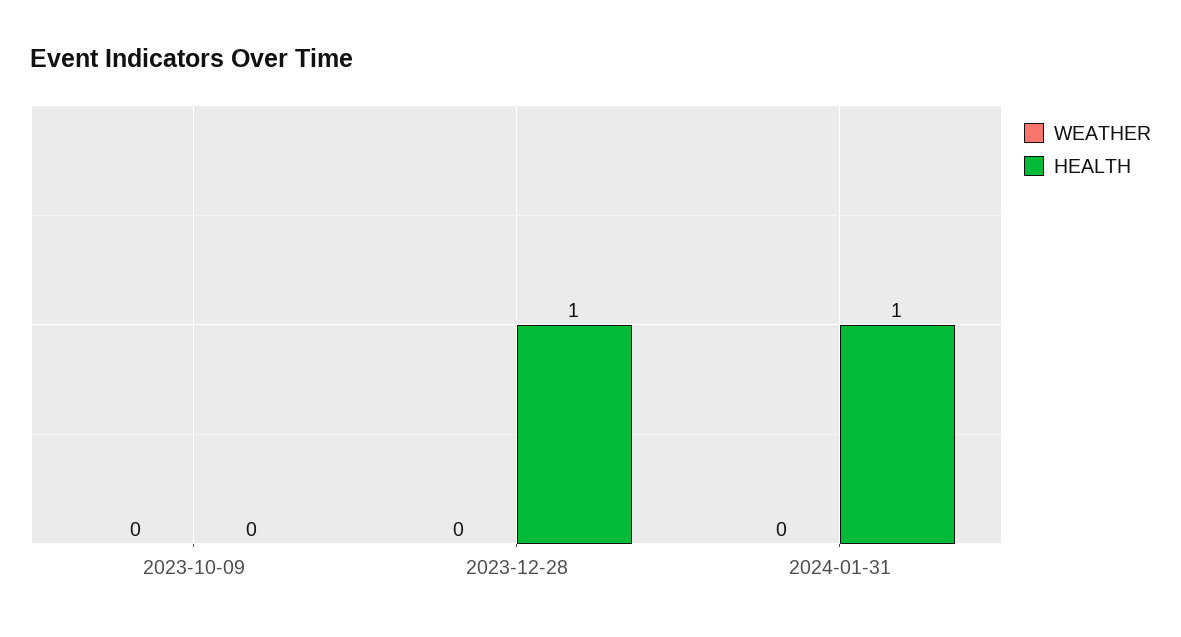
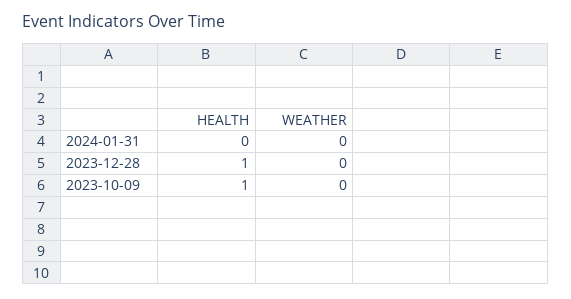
  {
    "WEATHER": {
      "2023-10-09": 0,
      "2023-12-28": 0,
      "2024-01-31": 0
    },
    "HEALTH": {
-     "2023-10-09": 0,
+     "2023-10-09": 1,
      "2023-12-28": 1,
-     "2024-01-31": 1
+     "2024-01-31": 0
    }
  }

